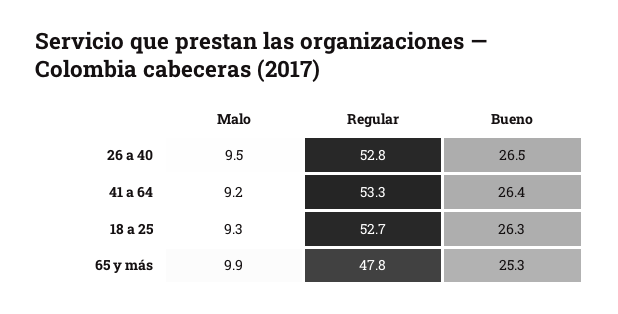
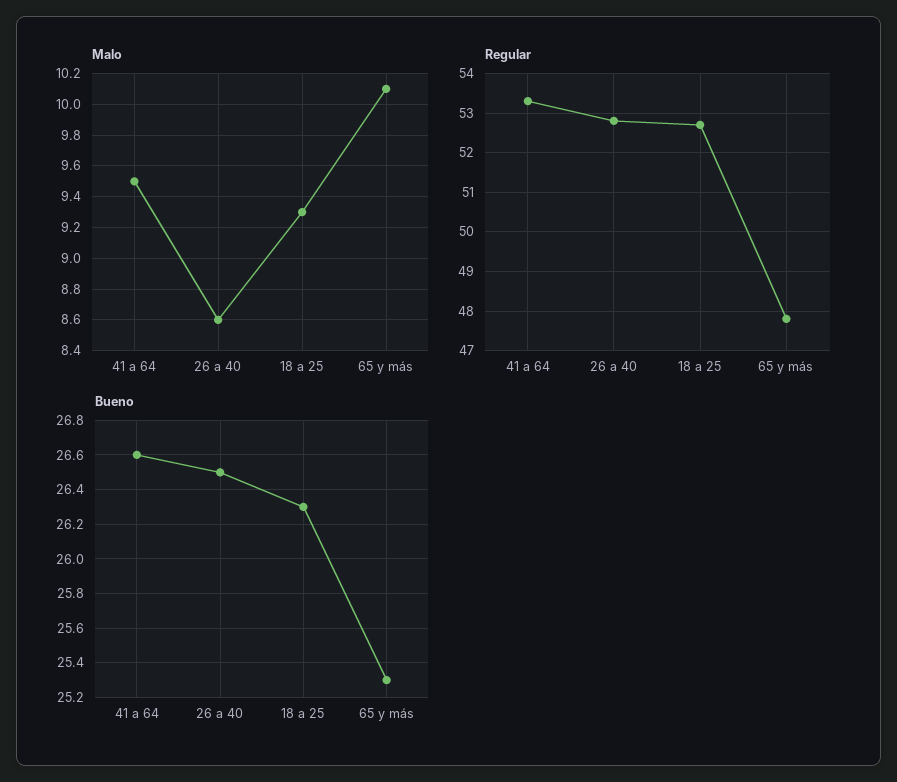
  {
    "Malo": {
-     "26 a 40": 9.5,
+     "26 a 40": 8.6,
-     "41 a 64": 9.2,
+     "41 a 64": 9.5,
      "18 a 25": 9.3,
-     "65 y más": 9.9
+     "65 y más": 10.1
    },
    "Regular": {
      "26 a 40": 52.8,
      "41 a 64": 53.3,
      "18 a 25": 52.7,
      "65 y más": 47.8
    },
    "Bueno": {
      "26 a 40": 26.5,
-     "41 a 64": 26.4,
+     "41 a 64": 26.6,
      "18 a 25": 26.3,
      "65 y más": 25.3
    }
  }

